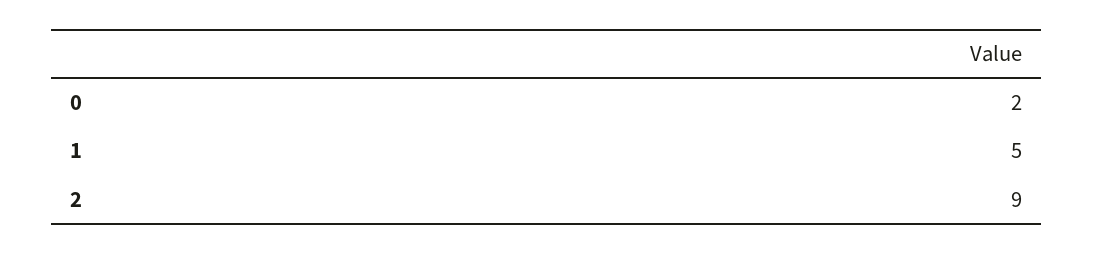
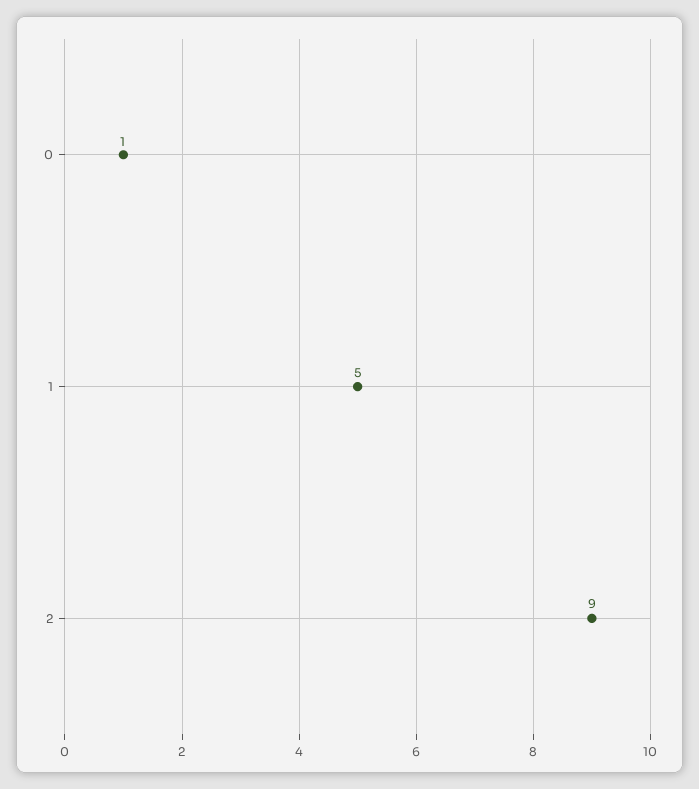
  {
-   "0": 2,
+   "0": 1,
    "1": 5,
    "2": 9
  }

